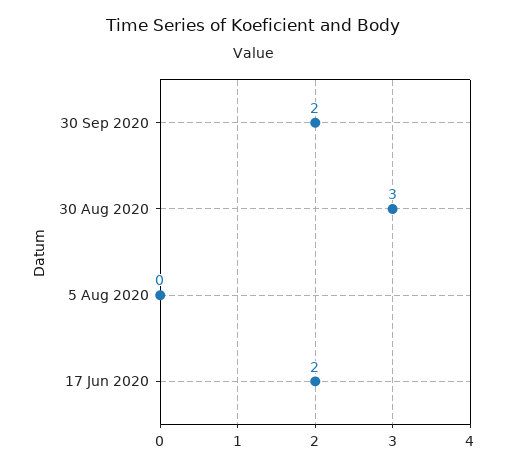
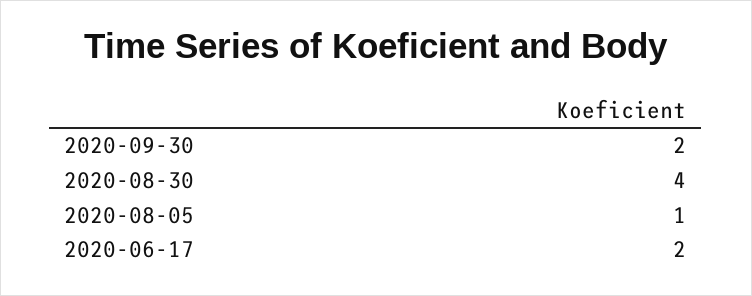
  {
    "30 Sep 2020": 2,
-   "30 Aug 2020": 3,
+   "30 Aug 2020": 4,
-   "5 Aug 2020": 0,
+   "5 Aug 2020": 1,
    "17 Jun 2020": 2
  }

